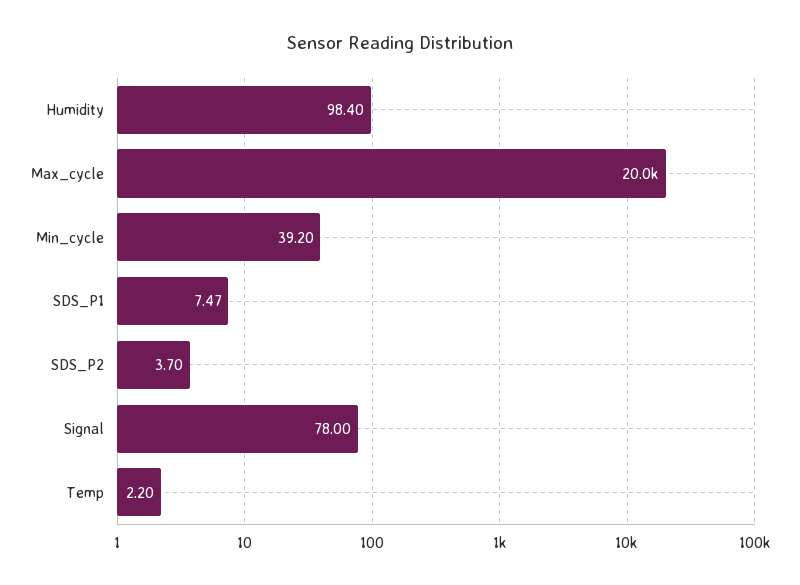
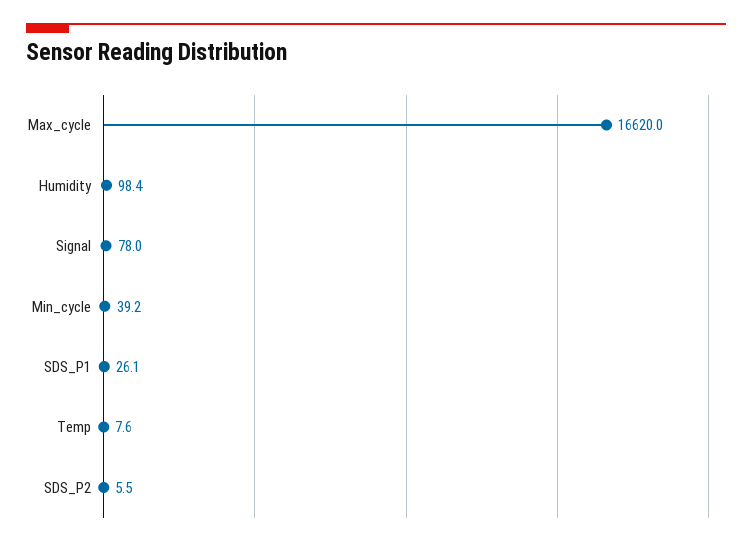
  {
    "Humidity": 98.4,
-   "Max_cycle": 20000,
+   "Max_cycle": 16620,
    "Min_cycle": 39.2,
-   "SDS_P1": 7.47,
+   "SDS_P1": 26.1,
-   "SDS_P2": 3.7,
+   "SDS_P2": 5.5,
    "Signal": 78,
-   "Temp": 2.2
+   "Temp": 7.6
  }

